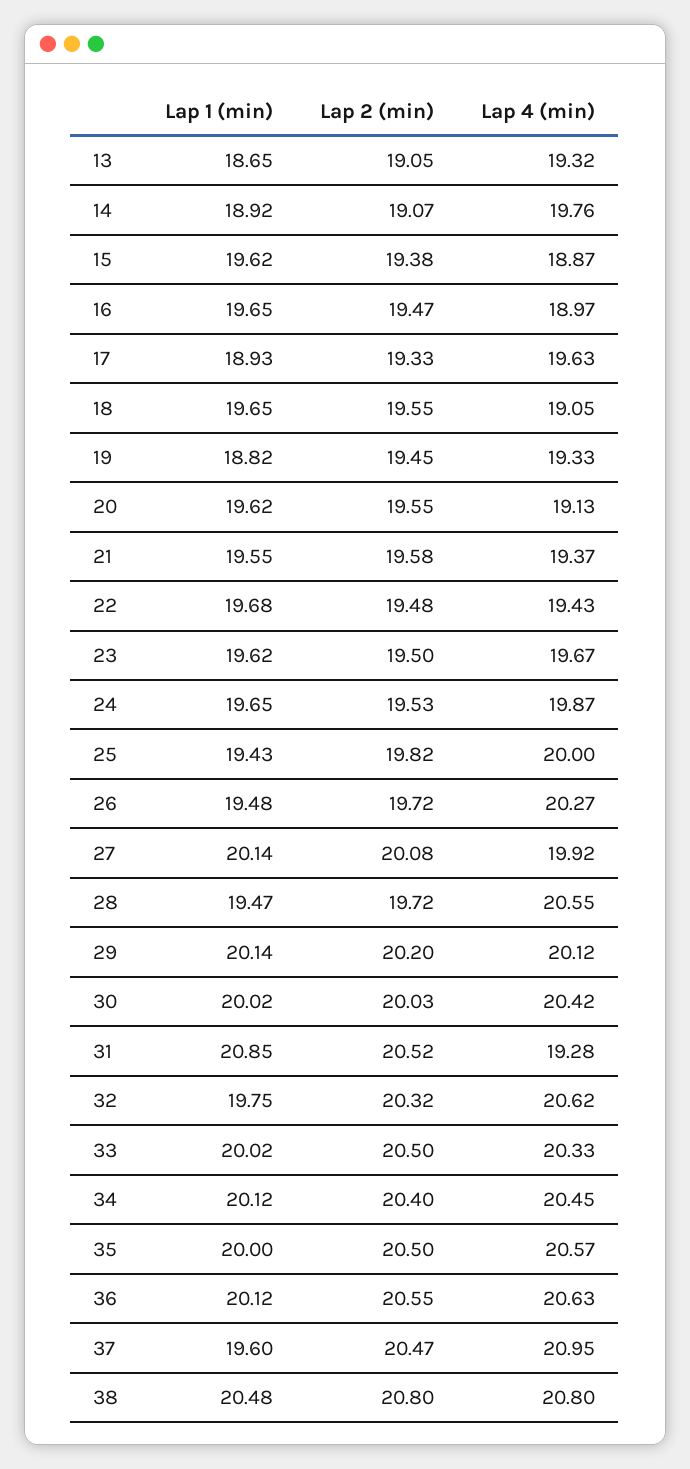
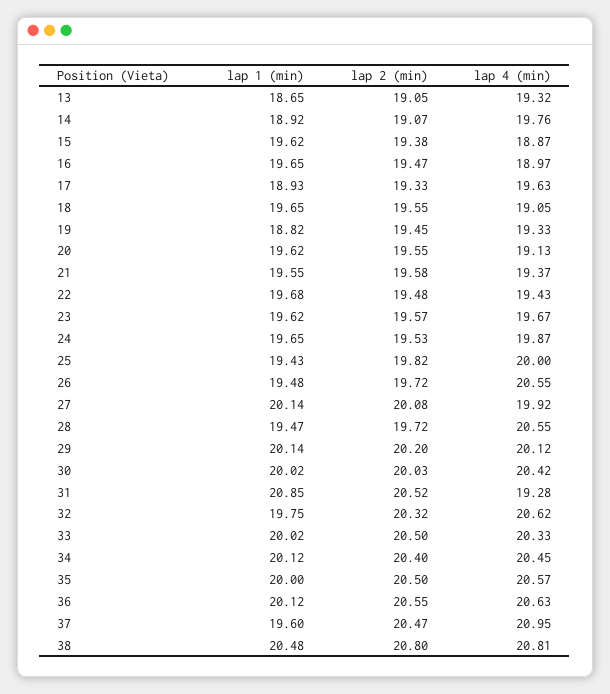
  {
    "Lap 1 (min)": {
      "13": 18.65,
      "14": 18.92,
      "15": 19.62,
      "16": 19.65,
      "17": 18.93,
      "18": 19.65,
      "19": 18.82,
      "20": 19.62,
      "21": 19.55,
      "22": 19.68,
      "23": 19.62,
      "24": 19.65,
      "25": 19.43,
      "26": 19.48,
      "27": 20.14,
      "28": 19.47,
      "29": 20.14,
      "30": 20.02,
      "31": 20.85,
      "32": 19.75,
      "33": 20.02,
      "34": 20.12,
      "35": 20,
      "36": 20.12,
      "37": 19.6,
      "38": 20.48
    },
    "Lap 2 (min)": {
      "13": 19.05,
      "14": 19.07,
      "15": 19.38,
      "16": 19.47,
      "17": 19.33,
      "18": 19.55,
      "19": 19.45,
      "20": 19.55,
      "21": 19.58,
      "22": 19.48,
-     "23": 19.5,
+     "23": 19.57,
      "24": 19.53,
      "25": 19.82,
      "26": 19.72,
      "27": 20.08,
      "28": 19.72,
      "29": 20.2,
      "30": 20.03,
      "31": 20.52,
      "32": 20.32,
      "33": 20.5,
      "34": 20.4,
      "35": 20.5,
      "36": 20.55,
      "37": 20.47,
      "38": 20.8
    },
    "Lap 4 (min)": {
      "13": 19.32,
      "14": 19.76,
      "15": 18.87,
      "16": 18.97,
      "17": 19.63,
      "18": 19.05,
      "19": 19.33,
      "20": 19.13,
      "21": 19.37,
      "22": 19.43,
      "23": 19.67,
      "24": 19.87,
      "25": 20,
-     "26": 20.27,
+     "26": 20.55,
      "27": 19.92,
      "28": 20.55,
      "29": 20.12,
      "30": 20.42,
      "31": 19.28,
      "32": 20.62,
      "33": 20.33,
      "34": 20.45,
      "35": 20.57,
      "36": 20.63,
      "37": 20.95,
-     "38": 20.8
+     "38": 20.81
    }
  }

